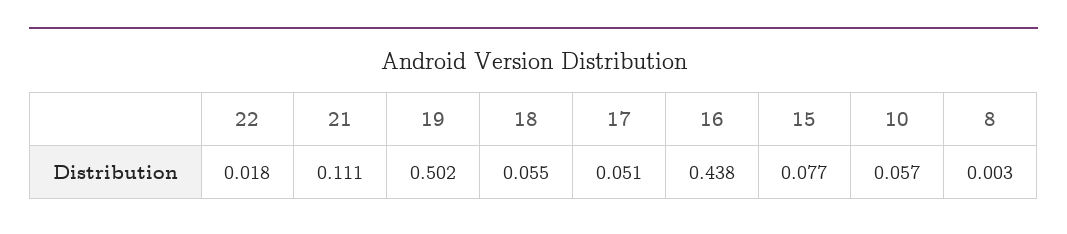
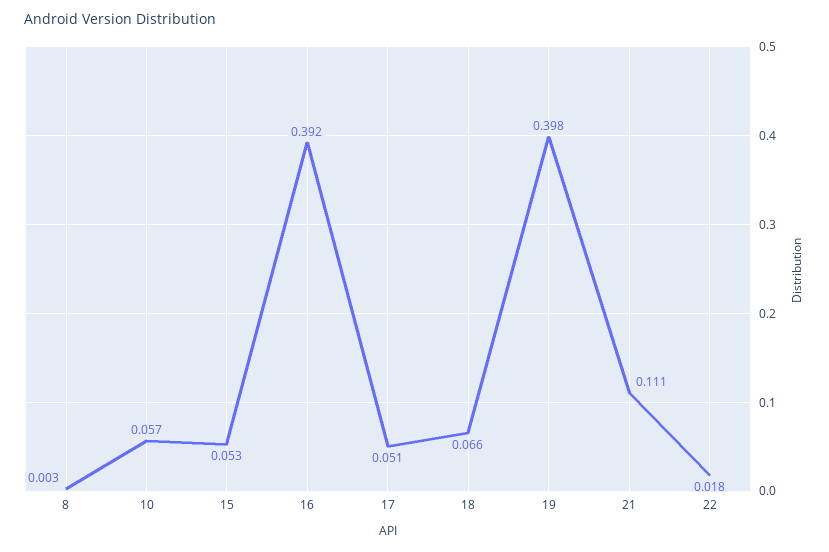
  {
    "22": 0.018,
    "21": 0.111,
-   "19": 0.502,
+   "19": 0.398,
-   "18": 0.055,
+   "18": 0.066,
    "17": 0.051,
-   "16": 0.438,
+   "16": 0.392,
-   "15": 0.077,
+   "15": 0.053,
    "10": 0.057,
    "8": 0.003
  }

